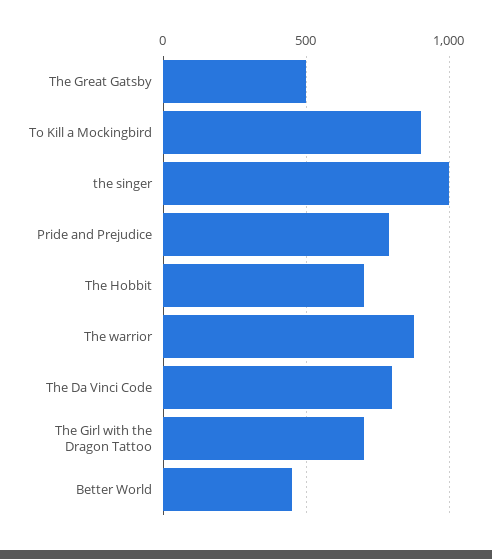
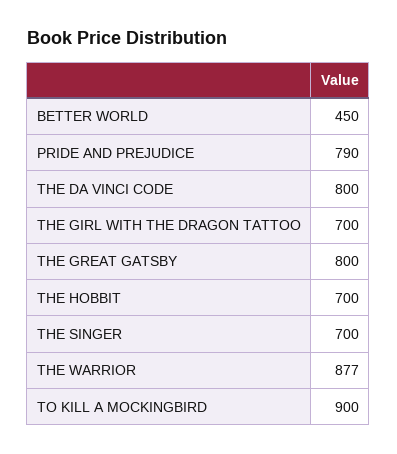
  {
-   "The Great Gatsby": 500,
+   "The Great Gatsby": 800,
    "To Kill a Mockingbird": 900,
-   "the singer": 1000,
+   "the singer": 700,
    "Pride and Prejudice": 790,
    "The Hobbit": 700,
    "The warrior": 877,
    "The Da Vinci Code": 800,
    "The Girl with the Dragon Tattoo": 700,
    "Better World": 450
  }

